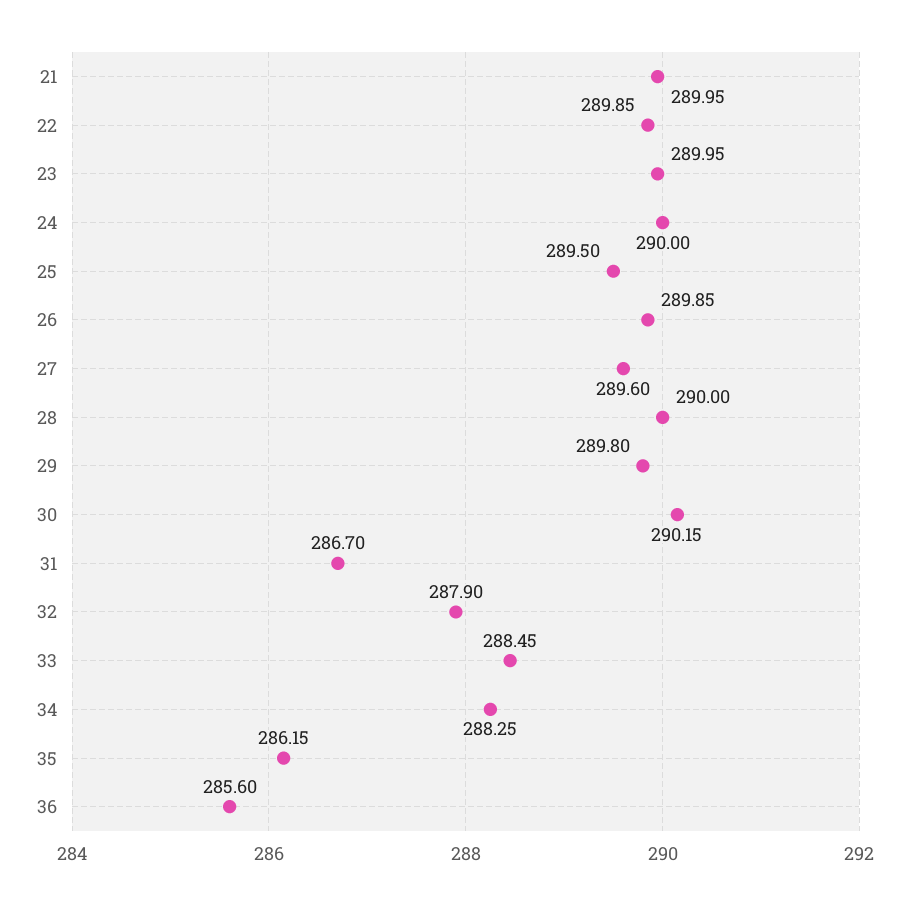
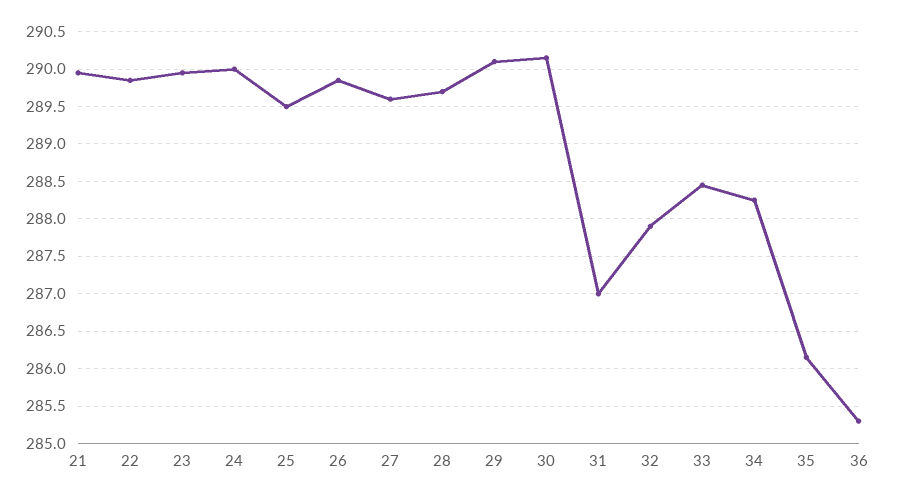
  {
    "21": 289.95,
    "22": 289.85,
    "23": 289.95,
    "24": 290,
    "25": 289.5,
    "26": 289.85,
    "27": 289.6,
-   "28": 290,
+   "28": 289.7,
-   "29": 289.8,
+   "29": 290.1,
    "30": 290.15,
-   "31": 286.7,
+   "31": 287,
    "32": 287.9,
    "33": 288.45,
    "34": 288.25,
    "35": 286.15,
-   "36": 285.6
+   "36": 285.3
  }

